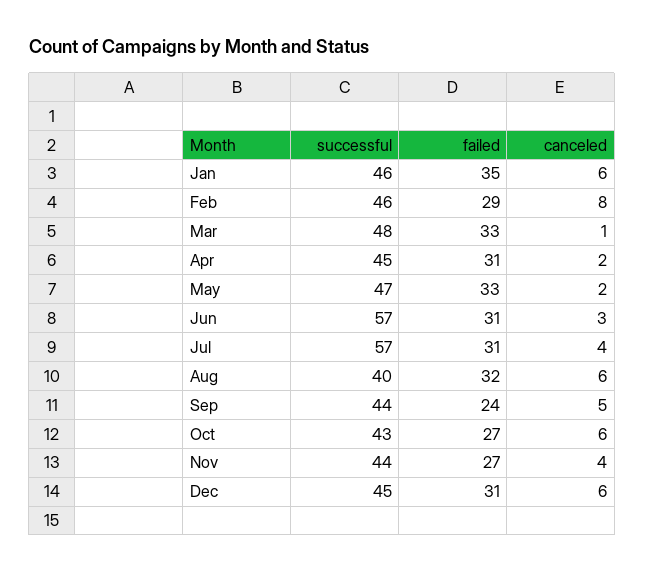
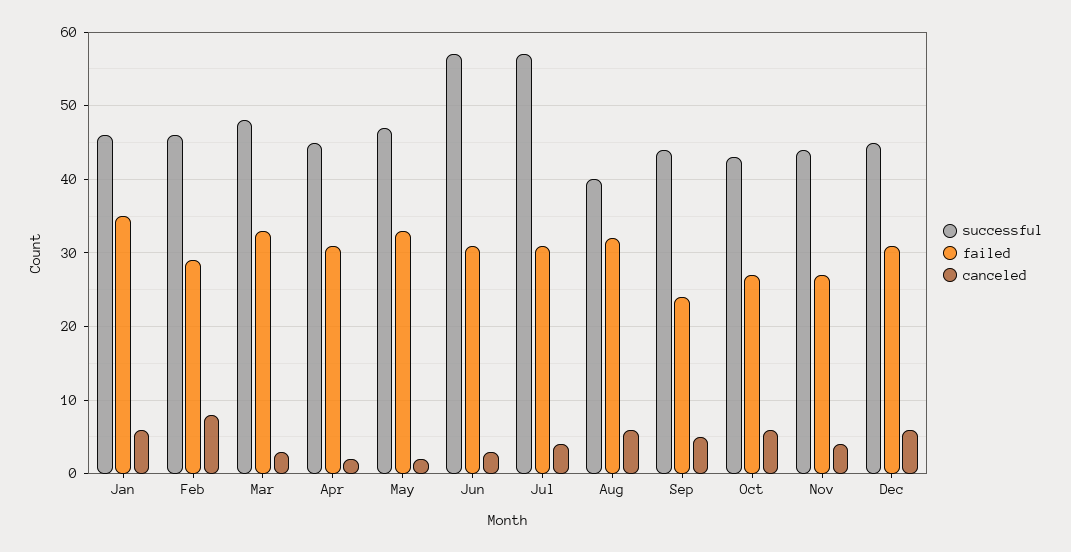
  {
    "successful": {
      "Jan": 46,
      "Feb": 46,
      "Mar": 48,
      "Apr": 45,
      "May": 47,
      "Jun": 57,
      "Jul": 57,
      "Aug": 40,
      "Sep": 44,
      "Oct": 43,
      "Nov": 44,
      "Dec": 45
    },
    "failed": {
      "Jan": 35,
      "Feb": 29,
      "Mar": 33,
      "Apr": 31,
      "May": 33,
      "Jun": 31,
      "Jul": 31,
      "Aug": 32,
      "Sep": 24,
      "Oct": 27,
      "Nov": 27,
      "Dec": 31
    },
    "canceled": {
      "Jan": 6,
      "Feb": 8,
-     "Mar": 1,
+     "Mar": 3,
      "Apr": 2,
      "May": 2,
      "Jun": 3,
      "Jul": 4,
      "Aug": 6,
      "Sep": 5,
      "Oct": 6,
      "Nov": 4,
      "Dec": 6
    }
  }

